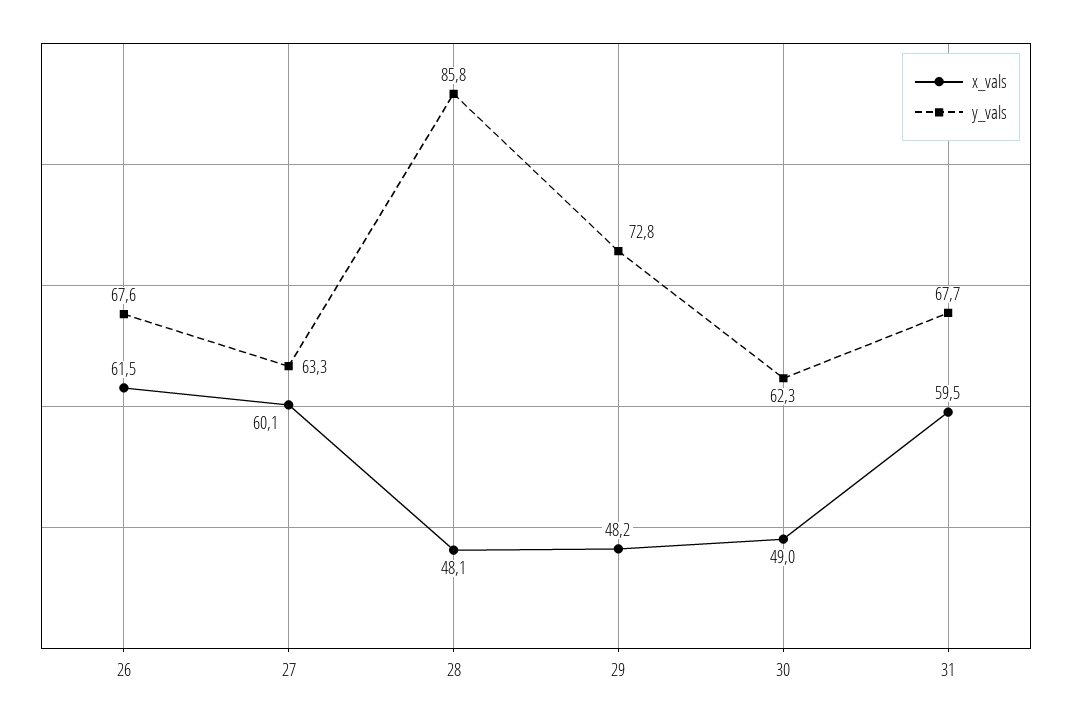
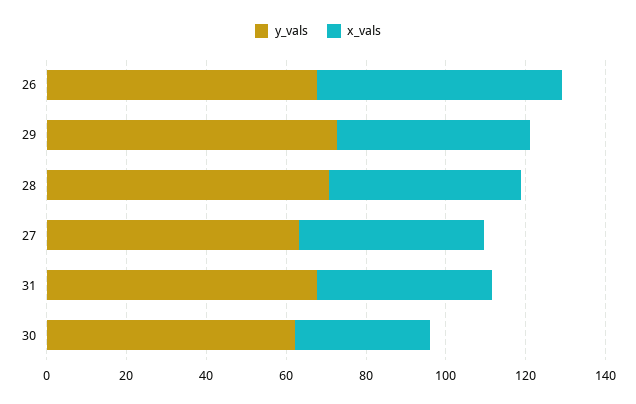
  {
    "x_vals": {
      "26": 61.5,
-     "27": 60.1,
+     "27": 45,
      "28": 48.1,
      "29": 48.2,
-     "30": 49,
+     "30": 35,
-     "31": 59.5
+     "31": 45
    },
    "y_vals": {
      "26": 67.6,
      "27": 63.3,
-     "28": 85.8,
+     "28": 70,
      "29": 72.8,
      "30": 62.3,
      "31": 67.7
    }
  }

